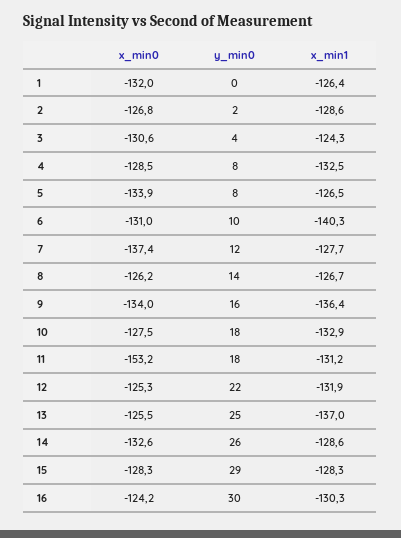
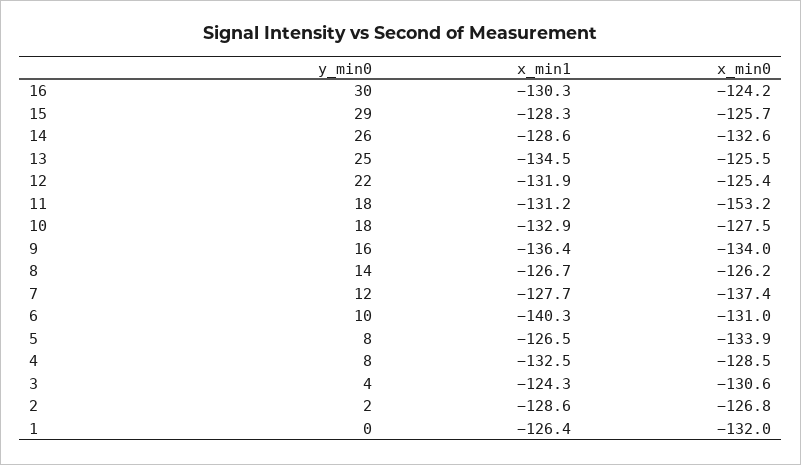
  {
    "x_min0": {
      "1": -132,
      "2": -126.8,
      "3": -130.6,
      "4": -128.5,
      "5": -133.9,
      "6": -131,
      "7": -137.4,
      "8": -126.2,
      "9": -134,
      "10": -127.5,
      "11": -153.2,
-     "12": -125.3,
+     "12": -125.4,
      "13": -125.5,
      "14": -132.6,
-     "15": -128.3,
+     "15": -125.7,
      "16": -124.2
    },
    "y_min0": {
      "1": 0,
      "2": 2,
      "3": 4,
      "4": 8,
      "5": 8,
      "6": 10,
      "7": 12,
      "8": 14,
      "9": 16,
      "10": 18,
      "11": 18,
      "12": 22,
      "13": 25,
      "14": 26,
      "15": 29,
      "16": 30
    },
    "x_min1": {
      "1": -126.4,
      "2": -128.6,
      "3": -124.3,
      "4": -132.5,
      "5": -126.5,
      "6": -140.3,
      "7": -127.7,
      "8": -126.7,
      "9": -136.4,
      "10": -132.9,
      "11": -131.2,
      "12": -131.9,
-     "13": -137,
+     "13": -134.5,
      "14": -128.6,
      "15": -128.3,
      "16": -130.3
    }
  }

